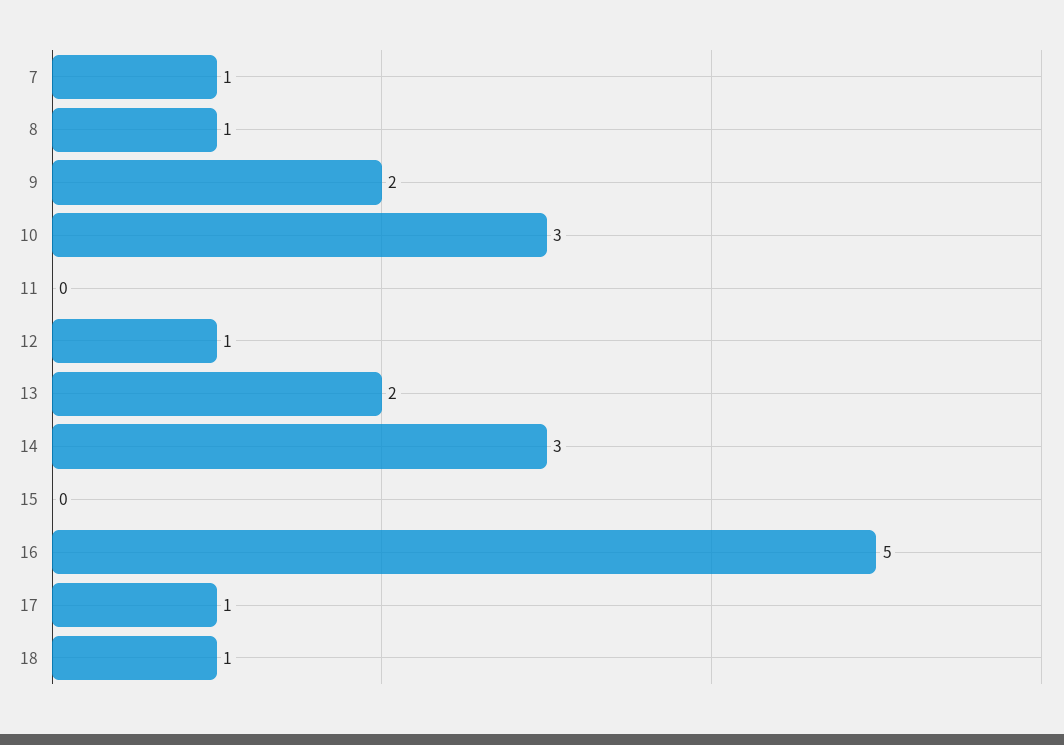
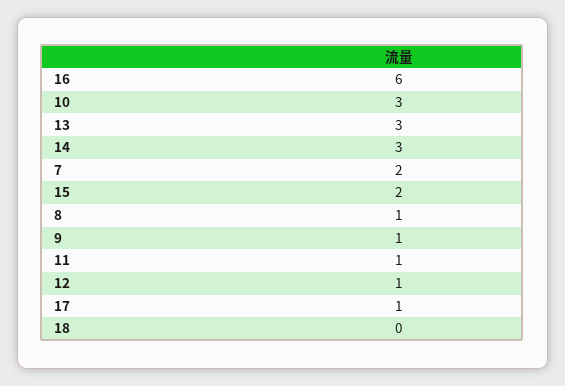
  {
-   "7": 1,
+   "7": 2,
    "8": 1,
-   "9": 2,
+   "9": 1,
    "10": 3,
-   "11": 0,
+   "11": 1,
    "12": 1,
-   "13": 2,
+   "13": 3,
    "14": 3,
-   "15": 0,
+   "15": 2,
-   "16": 5,
+   "16": 6,
    "17": 1,
-   "18": 1
+   "18": 0
  }

